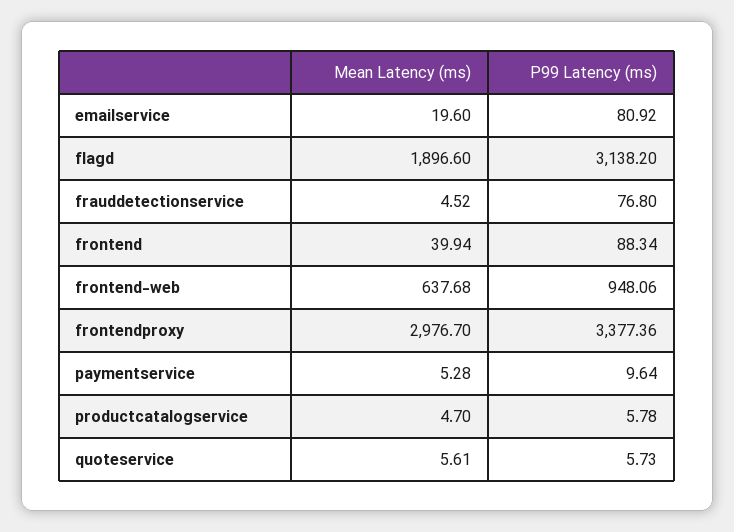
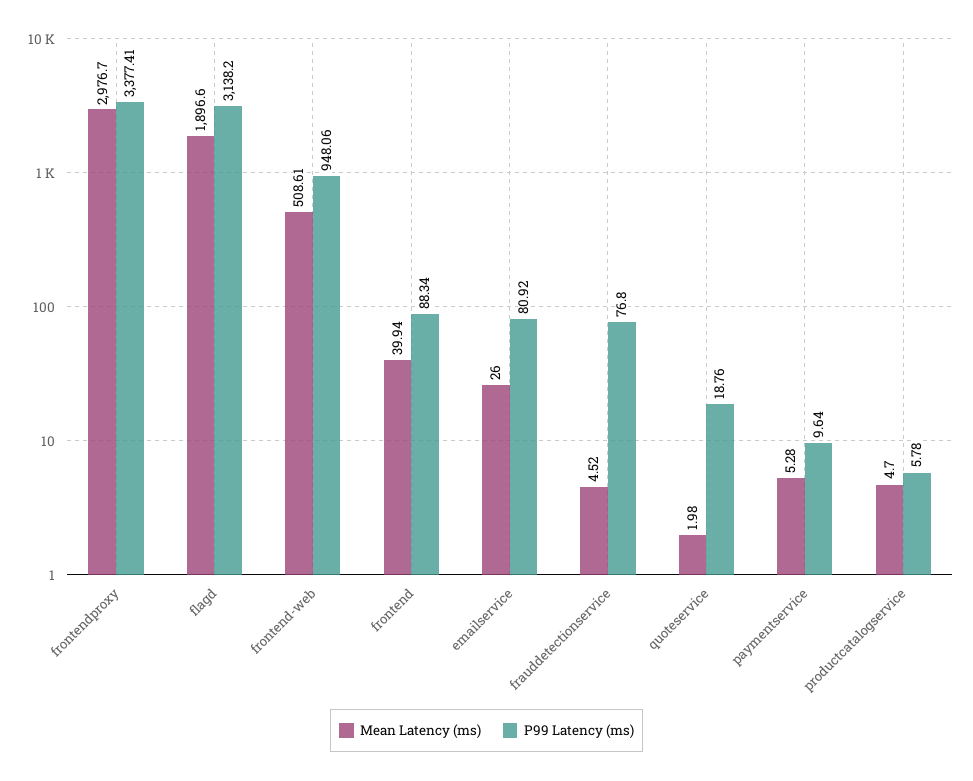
  {
    "Mean Latency (ms)": {
-     "emailservice": 19.6,
+     "emailservice": 26,
      "flagd": 1896.6,
      "frauddetectionservice": 4.52,
      "frontend": 39.94,
-     "frontend-web": 637.68,
+     "frontend-web": 508.61,
      "frontendproxy": 2976.7,
      "paymentservice": 5.28,
      "productcatalogservice": 4.7,
-     "quoteservice": 5.61
+     "quoteservice": 1.98
    },
    "P99 Latency (ms)": {
      "emailservice": 80.92,
      "flagd": 3138.2,
      "frauddetectionservice": 76.8,
      "frontend": 88.34,
      "frontend-web": 948.06,
-     "frontendproxy": 3377.36,
+     "frontendproxy": 3377.41,
      "paymentservice": 9.64,
      "productcatalogservice": 5.78,
-     "quoteservice": 5.73
+     "quoteservice": 18.76
    }
  }

